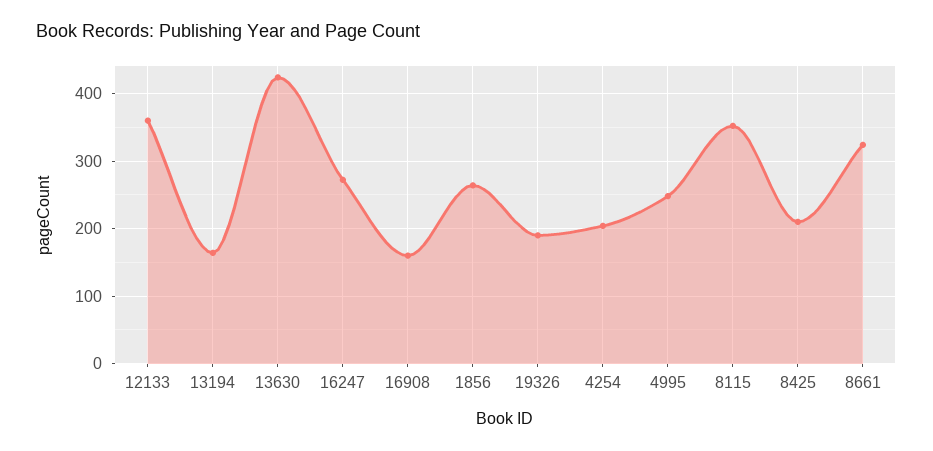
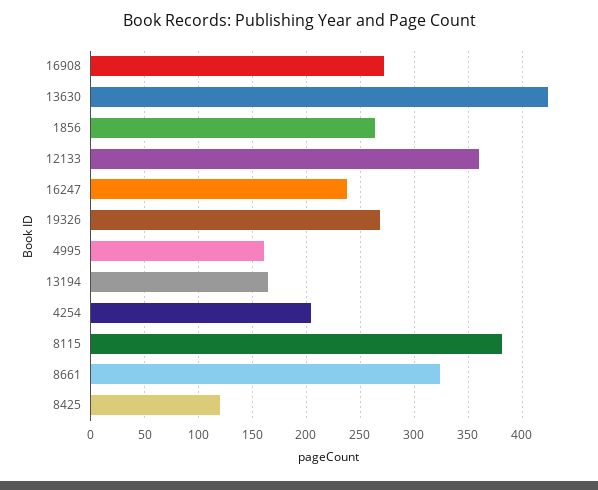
  {
    "12133": 360,
    "13194": 160,
    "13630": 420,
-   "16247": 270,
+   "16247": 240,
-   "16908": 160,
+   "16908": 270,
    "1856": 260,
-   "19326": 190,
+   "19326": 270,
    "4254": 200,
-   "4995": 250,
+   "4995": 160,
-   "8115": 350,
+   "8115": 380,
-   "8425": 210,
+   "8425": 120,
    "8661": 320
  }

